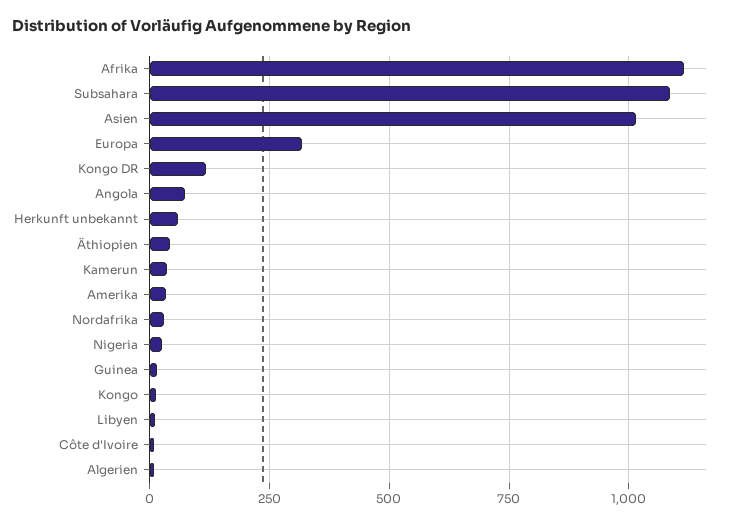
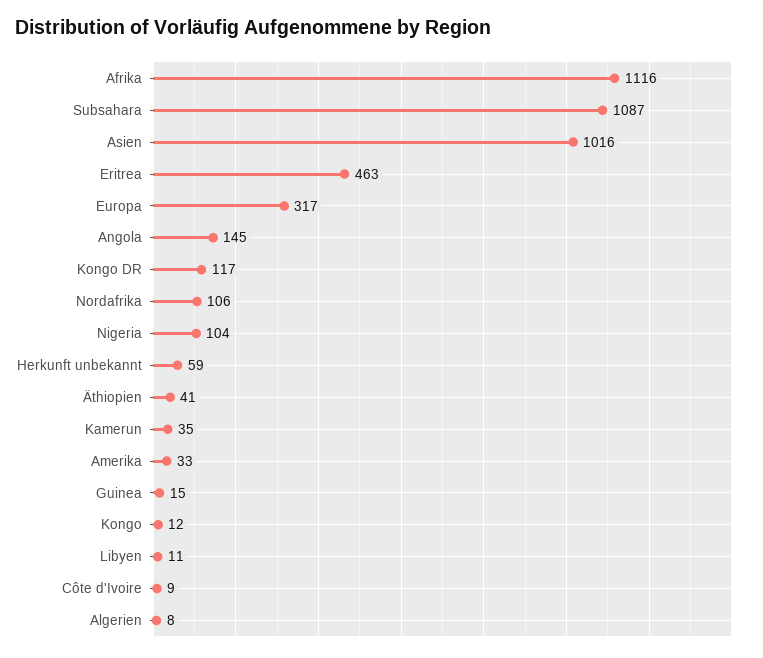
  {
    "Afrika": 1116,
    "Subsahara": 1087,
    "Asien": 1016,
    "Europa": 317,
    "Kongo DR": 117,
-   "Angola": 75,
+   "Angola": 145,
    "Herkunft unbekannt": 59,
    "Äthiopien": 41,
    "Kamerun": 35,
    "Amerika": 33,
-   "Nordafrika": 25,
+   "Nordafrika": 106,
-   "Nigeria": 25,
+   "Nigeria": 104,
    "Guinea": 15,
    "Kongo": 12,
    "Libyen": 11,
    "Côte d'Ivoire": 9,
-   "Algerien": 8
+   "Algerien": 8,
+   "Eritrea": 463
  }

